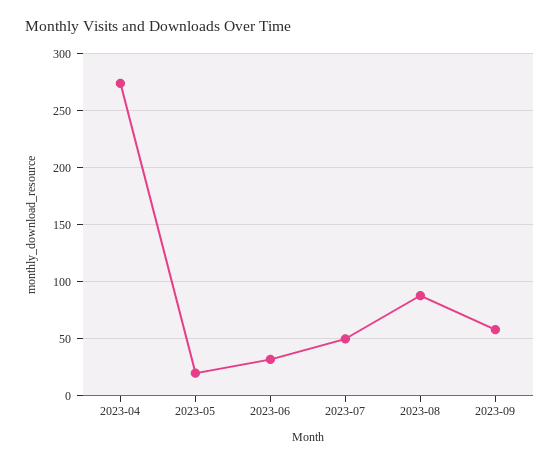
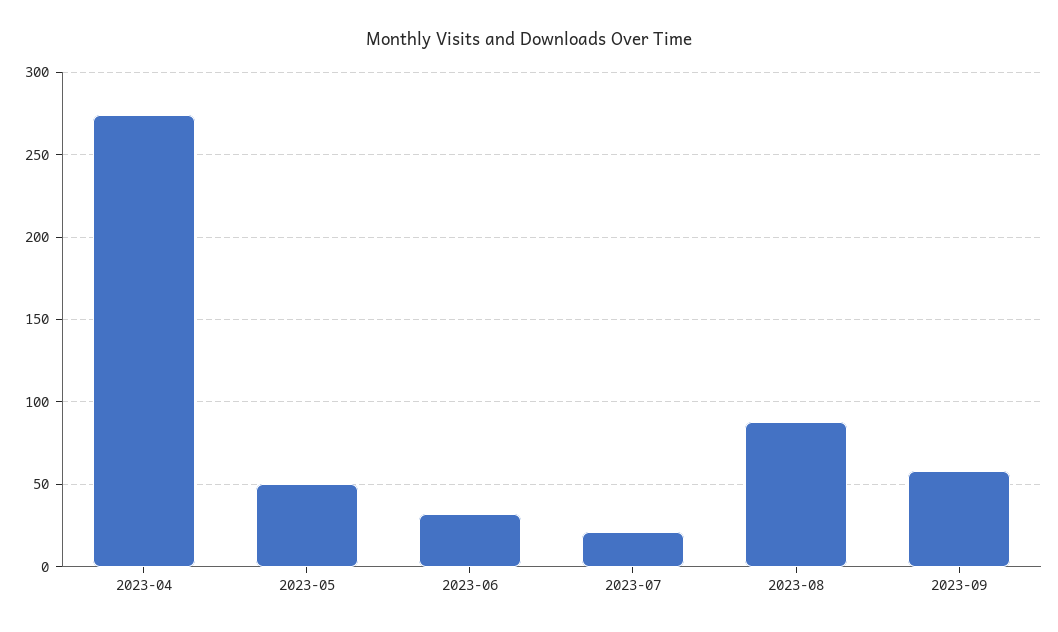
  {
    "2023-04": 275,
-   "2023-05": 20,
+   "2023-05": 50,
    "2023-06": 30,
-   "2023-07": 50,
+   "2023-07": 20,
    "2023-08": 90,
    "2023-09": 60
  }

